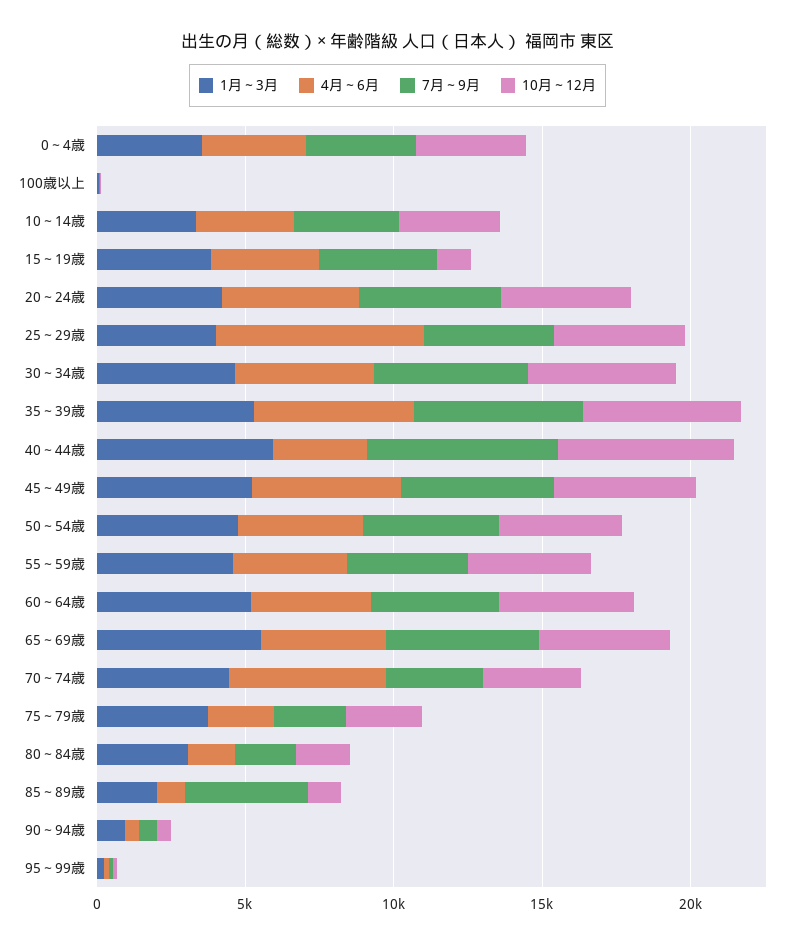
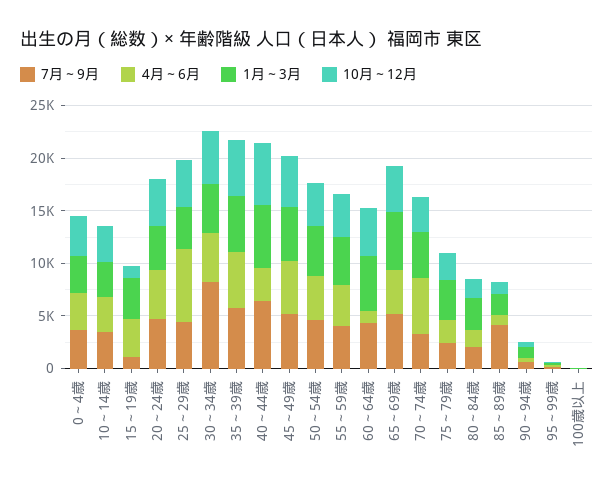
  {
    "1月～3月": {
      "0～4歳": 4000,
      "100歳以上": 0,
      "10～14歳": 3000,
      "15～19歳": 4000,
      "20～24歳": 4000,
      "25～29歳": 4000,
      "30～34歳": 5000,
      "35～39歳": 5000,
      "40～44歳": 6000,
      "45～49歳": 5000,
      "50～54歳": 5000,
      "55～59歳": 5000,
      "60～64歳": 5000,
      "65～69歳": 6000,
      "70～74歳": 4000,
      "75～79歳": 4000,
      "80～84歳": 3000,
      "85～89歳": 2000,
      "90～94歳": 1000,
      "95～99歳": 0
    },
    "4月～6月": {
      "0～4歳": 4000,
      "100歳以上": 0,
      "10～14歳": 3000,
      "15～19歳": 4000,
      "20～24歳": 5000,
      "25～29歳": 7000,
      "30～34歳": 5000,
      "35～39歳": 5000,
      "40～44歳": 3000,
      "45～49歳": 5000,
      "50～54歳": 4000,
      "55～59歳": 4000,
-     "60～64歳": 4000,
+     "60～64歳": 1000,
      "65～69歳": 4000,
      "70～74歳": 5000,
      "75～79歳": 2000,
      "80～84歳": 2000,
      "85～89歳": 1000,
      "90～94歳": 0,
      "95～99歳": 0
    },
    "7月～9月": {
      "0～4歳": 4000,
      "100歳以上": 0,
      "10～14歳": 4000,
-     "15～19歳": 4000,
+     "15～19歳": 1000,
      "20～24歳": 5000,
      "25～29歳": 4000,
-     "30～34歳": 5000,
+     "30～34歳": 8000,
      "35～39歳": 6000,
      "40～44歳": 6000,
      "45～49歳": 5000,
      "50～54歳": 5000,
      "55～59歳": 4000,
      "60～64歳": 4000,
      "65～69歳": 5000,
      "70～74歳": 3000,
      "75～79歳": 2000,
      "80～84歳": 2000,
      "85～89歳": 4000,
      "90～94歳": 1000,
      "95～99歳": 0
    },
    "10月～12月": {
      "0～4歳": 4000,
      "100歳以上": 0,
      "10～14歳": 3000,
      "15～19歳": 1000,
      "20～24歳": 4000,
      "25～29歳": 4000,
      "30～34歳": 5000,
      "35～39歳": 5000,
      "40～44歳": 6000,
      "45～49歳": 5000,
      "50～54歳": 4000,
      "55～59歳": 4000,
      "60～64歳": 5000,
      "65～69歳": 4000,
      "70～74歳": 3000,
      "75～79歳": 3000,
      "80～84歳": 2000,
      "85～89歳": 1000,
      "90～94歳": 0,
      "95～99歳": 0
    }
  }

